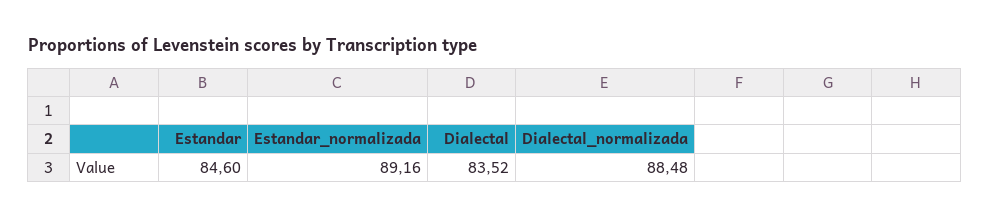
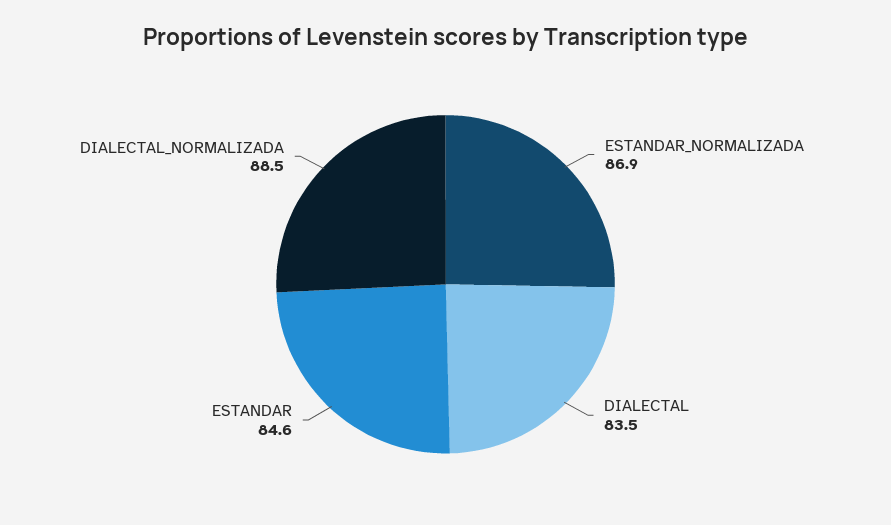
  {
    "Estandar": 84.6,
-   "Estandar_normalizada": 89.16,
+   "Estandar_normalizada": 86.9,
    "Dialectal": 83.52,
    "Dialectal_normalizada": 88.48
  }

